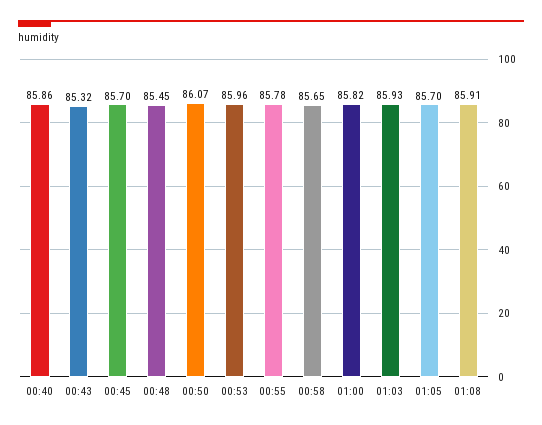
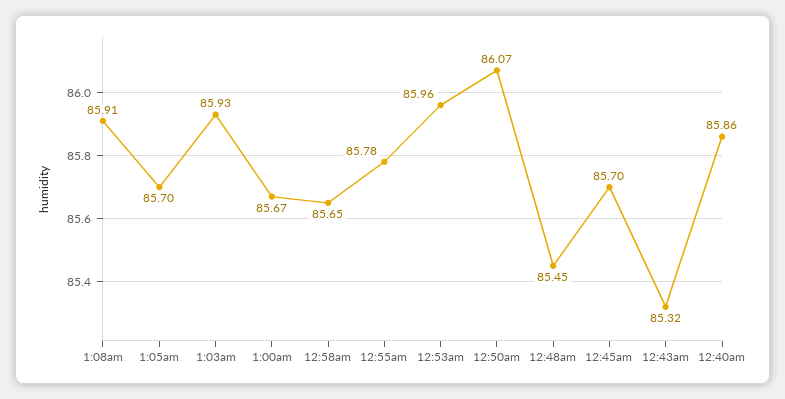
  {
    "00:40": 85.86,
    "00:43": 85.32,
    "00:45": 85.7,
    "00:48": 85.45,
    "00:50": 86.07,
    "00:53": 85.96,
    "00:55": 85.78,
    "00:58": 85.65,
-   "01:00": 85.82,
+   "01:00": 85.67,
    "01:03": 85.93,
    "01:05": 85.7,
    "01:08": 85.91
  }

